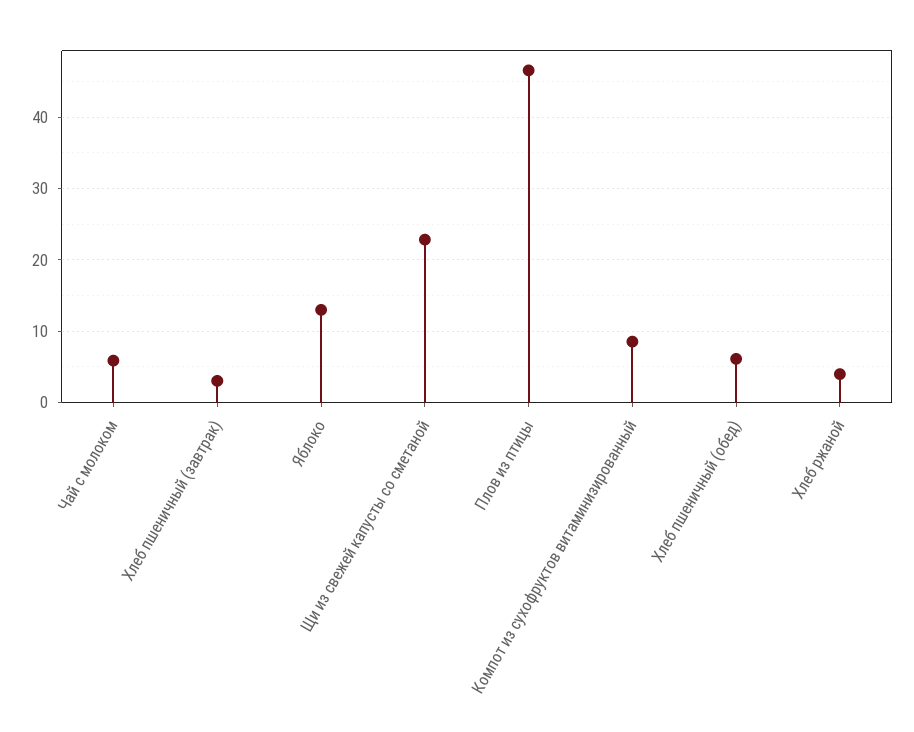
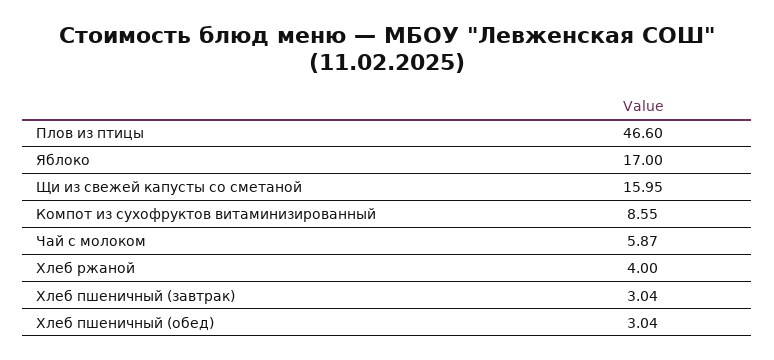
  {
    "Чай с молоком": 5.87,
    "Хлеб пшеничный (завтрак)": 3.04,
-   "Яблоко": 13,
+   "Яблоко": 17,
-   "Щи из свежей капусты со сметаной": 23,
+   "Щи из свежей капусты со сметаной": 15.95,
    "Плов из птицы": 46.6,
    "Компот из сухофруктов витаминизированный": 8.55,
-   "Хлеб пшеничный (обед)": 6,
+   "Хлеб пшеничный (обед)": 3.04,
    "Хлеб ржаной": 4
  }

